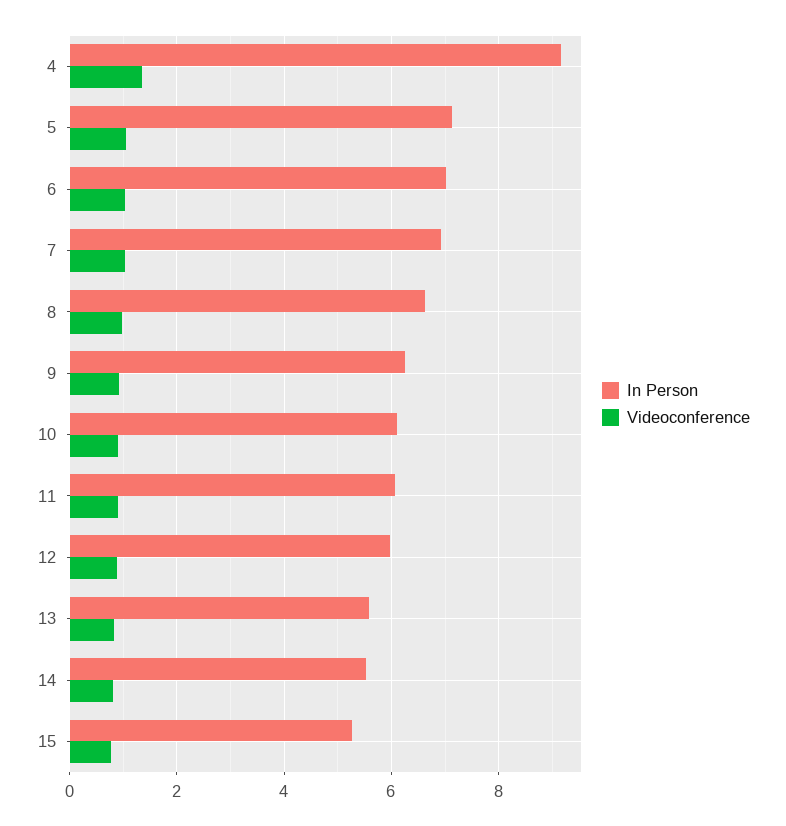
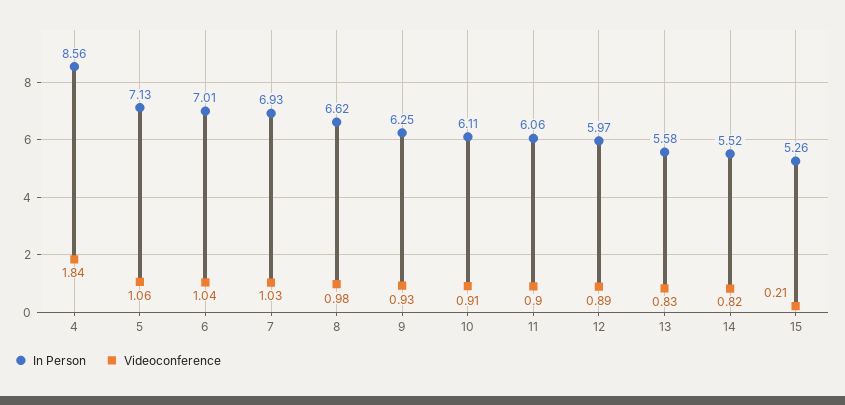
  {
    "In Person": {
-     "4": 9.2,
+     "4": 8.56,
      "5": 7.13,
      "6": 7.01,
      "7": 6.93,
      "8": 6.62,
      "9": 6.25,
      "10": 6.11,
      "11": 6.06,
      "12": 5.97,
      "13": 5.58,
      "14": 5.52,
      "15": 5.26
    },
    "Videoconference": {
-     "4": 1.4,
+     "4": 1.84,
      "5": 1.06,
      "6": 1.04,
      "7": 1.03,
      "8": 0.98,
      "9": 0.93,
      "10": 0.91,
      "11": 0.9,
      "12": 0.89,
      "13": 0.83,
      "14": 0.82,
-     "15": 0.8
+     "15": 0.21
    }
  }

